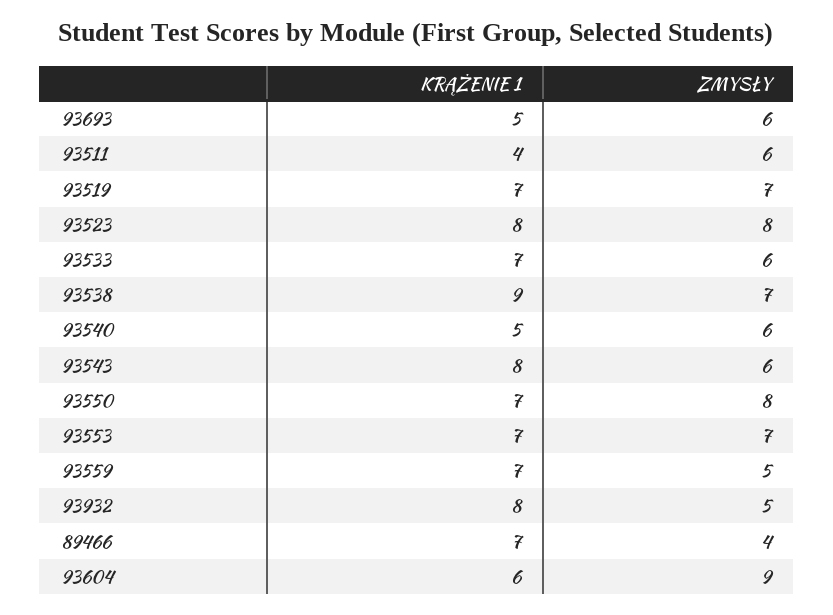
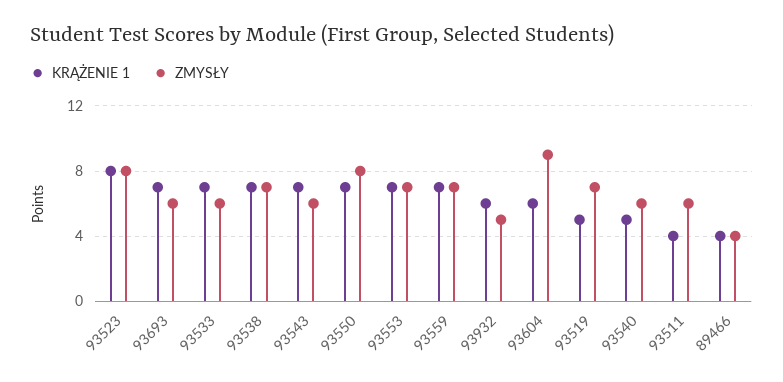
  {
    "KRĄŻENIE 1": {
-     "93693": 5,
+     "93693": 7,
      "93511": 4,
-     "93519": 7,
+     "93519": 5,
      "93523": 8,
      "93533": 7,
-     "93538": 9,
+     "93538": 7,
      "93540": 5,
-     "93543": 8,
+     "93543": 7,
      "93550": 7,
      "93553": 7,
      "93559": 7,
-     "93932": 8,
+     "93932": 6,
-     "89466": 7,
+     "89466": 4,
      "93604": 6
    },
    "ZMYSŁY": {
      "93693": 6,
      "93511": 6,
      "93519": 7,
      "93523": 8,
      "93533": 6,
      "93538": 7,
      "93540": 6,
      "93543": 6,
      "93550": 8,
      "93553": 7,
-     "93559": 5,
+     "93559": 7,
      "93932": 5,
      "89466": 4,
      "93604": 9
    }
  }

